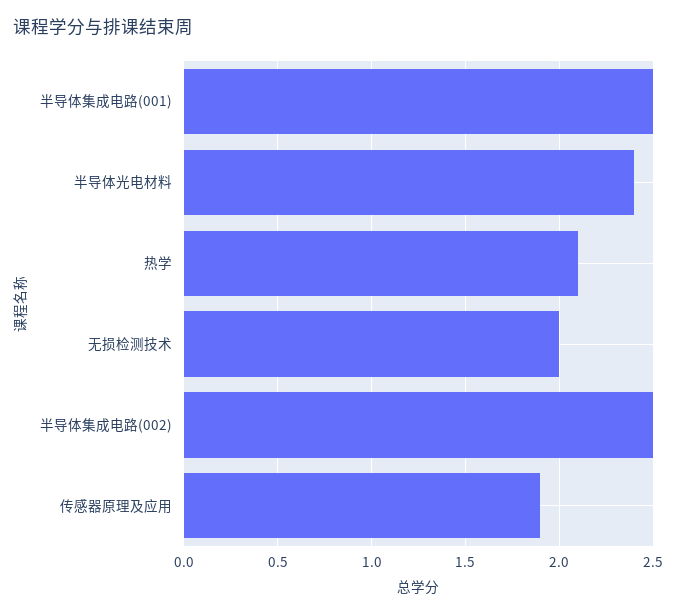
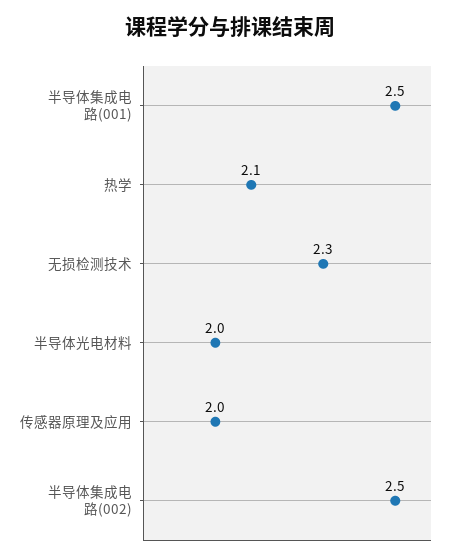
  {
    "半导体集成电路(001)": 2.5,
-   "半导体光电材料": 2.4,
+   "半导体光电材料": 2,
    "热学": 2.1,
-   "无损检测技术": 2,
+   "无损检测技术": 2.3,
    "半导体集成电路(002)": 2.5,
-   "传感器原理及应用": 1.9
+   "传感器原理及应用": 2
  }

